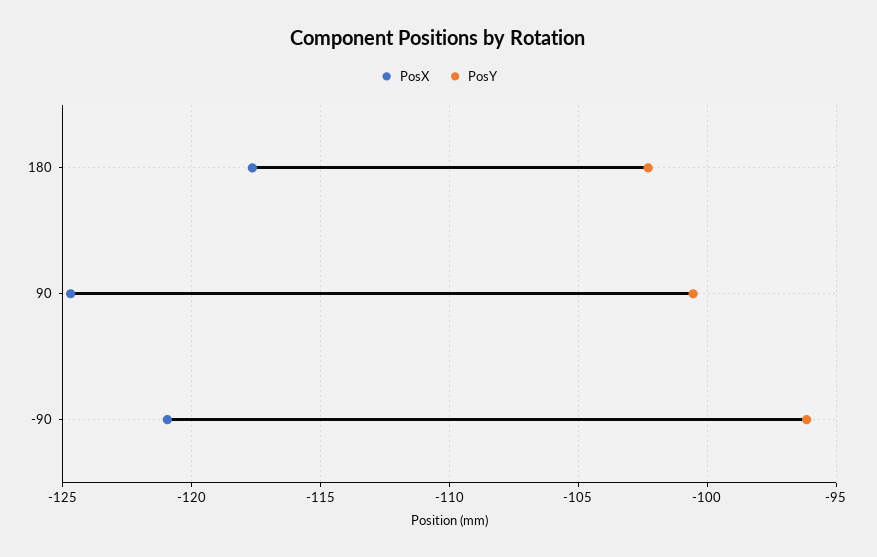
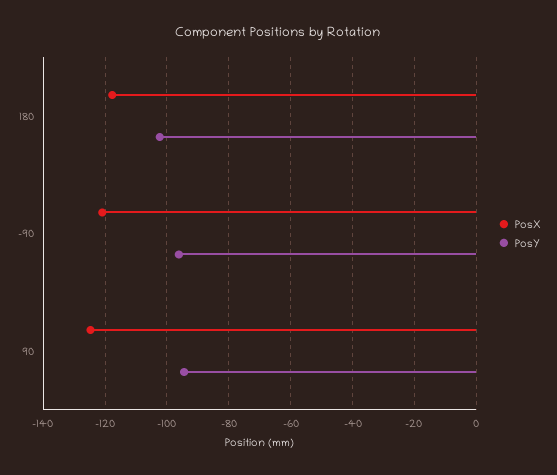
  {
    "PosX": {
      "180": -117.5,
      "90": -124.5,
      "-90": -121
    },
    "PosY": {
      "180": -102.5,
-     "90": -100.5,
+     "90": -94,
      "-90": -96
    }
  }

